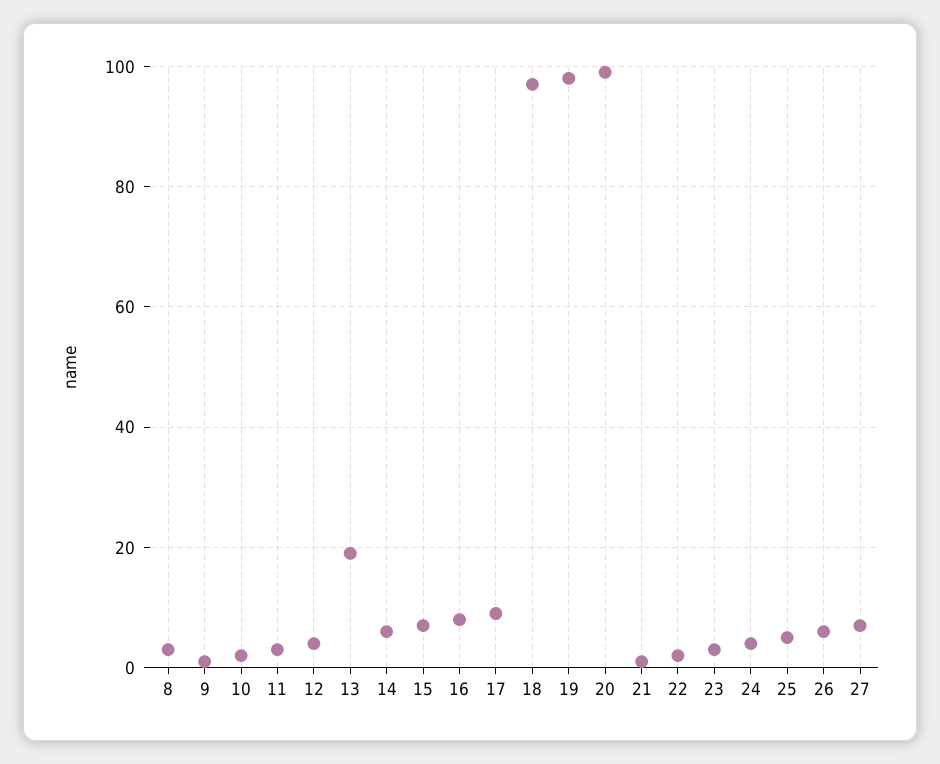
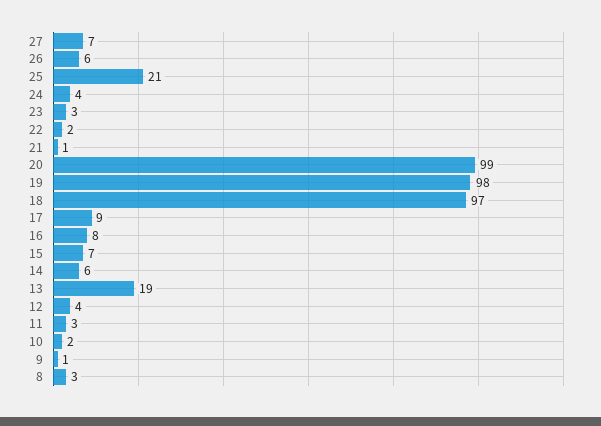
  {
    "8": 3,
    "9": 1,
    "10": 2,
    "11": 3,
    "12": 4,
    "13": 19,
    "14": 6,
    "15": 7,
    "16": 8,
    "17": 9,
    "18": 97,
    "19": 98,
    "20": 99,
    "21": 1,
    "22": 2,
    "23": 3,
    "24": 4,
-   "25": 5,
+   "25": 21,
    "26": 6,
    "27": 7
  }

